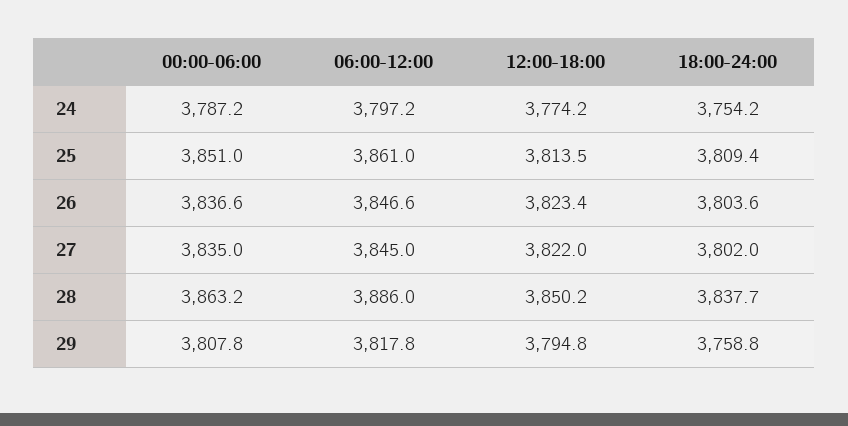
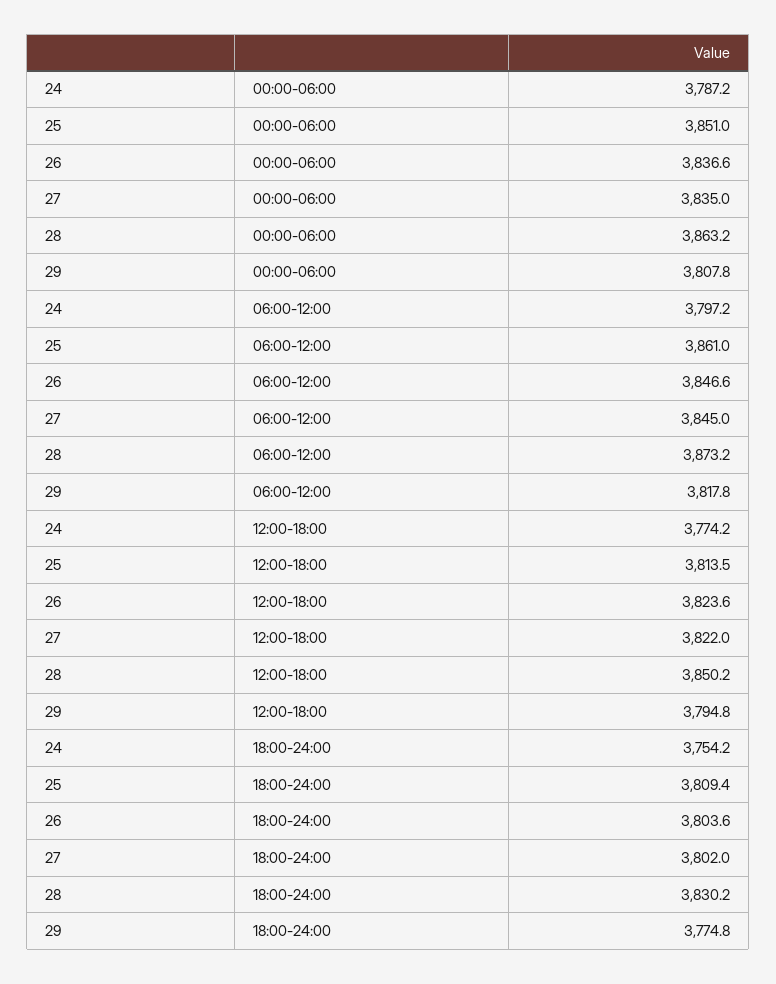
  {
    "00:00-06:00": {
      "24": 3787.2,
      "25": 3851,
      "26": 3836.6,
      "27": 3835,
      "28": 3863.2,
      "29": 3807.8
    },
    "06:00-12:00": {
      "24": 3797.2,
      "25": 3861,
      "26": 3846.6,
      "27": 3845,
-     "28": 3886,
+     "28": 3873.2,
      "29": 3817.8
    },
    "12:00-18:00": {
      "24": 3774.2,
      "25": 3813.5,
-     "26": 3823.4,
+     "26": 3823.6,
      "27": 3822,
      "28": 3850.2,
      "29": 3794.8
    },
    "18:00-24:00": {
      "24": 3754.2,
      "25": 3809.4,
      "26": 3803.6,
      "27": 3802,
-     "28": 3837.7,
+     "28": 3830.2,
-     "29": 3758.8
+     "29": 3774.8
    }
  }

